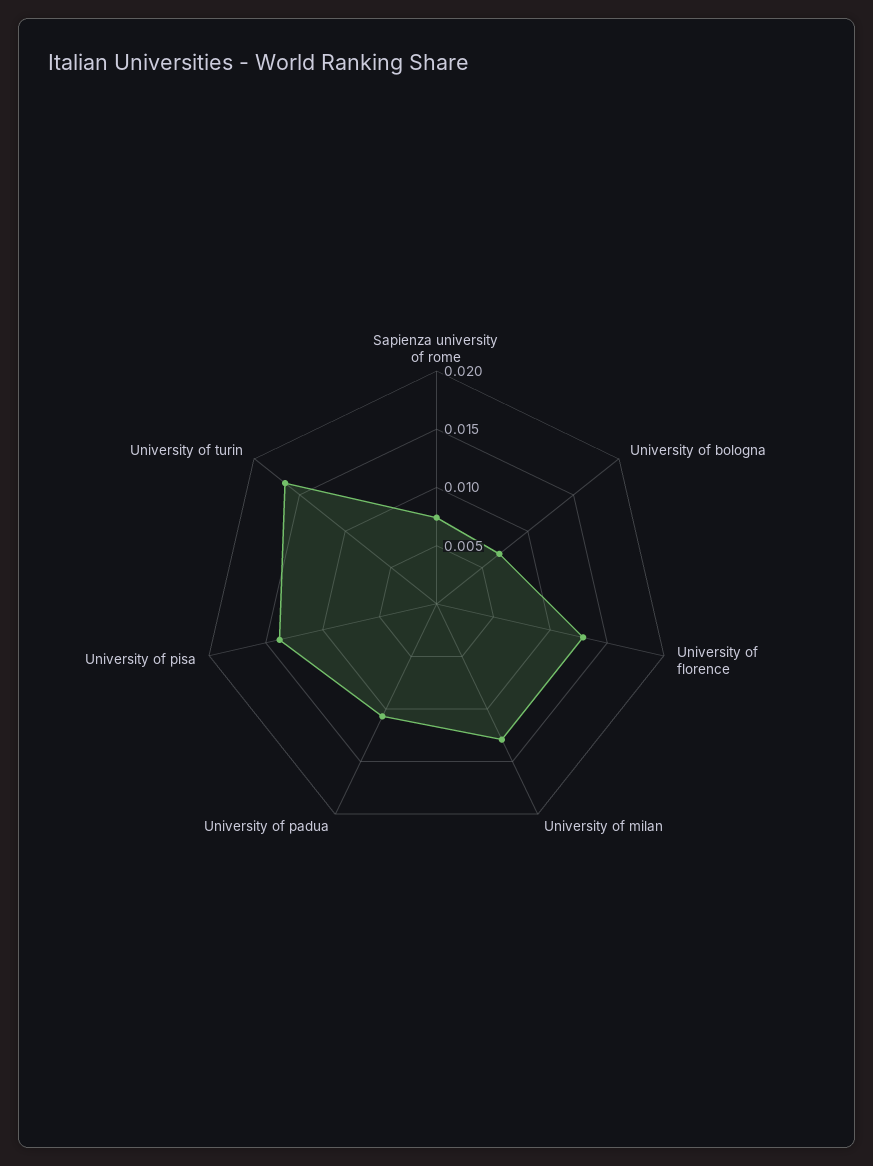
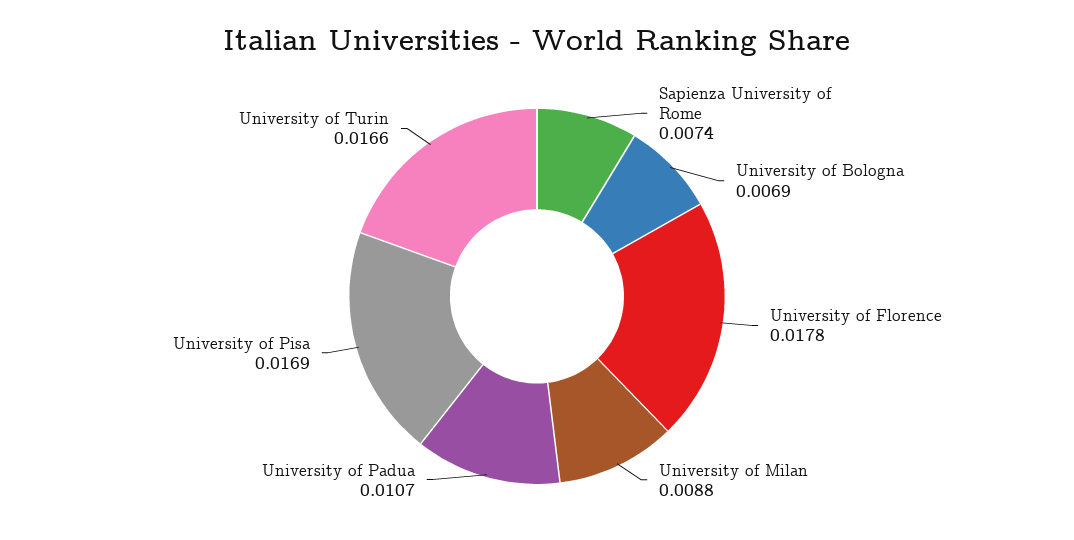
  {
    "Sapienza university of rome": 0.0074,
    "University of bologna": 0.0069,
-   "University of florence": 0.013,
+   "University of florence": 0.0178,
-   "University of milan": 0.013,
+   "University of milan": 0.0088,
    "University of padua": 0.0107,
-   "University of pisa": 0.014,
+   "University of pisa": 0.0169,
    "University of turin": 0.0166
  }

